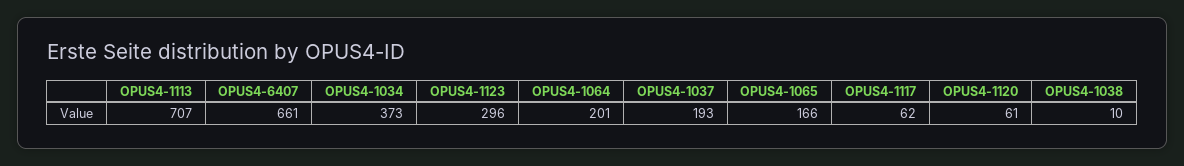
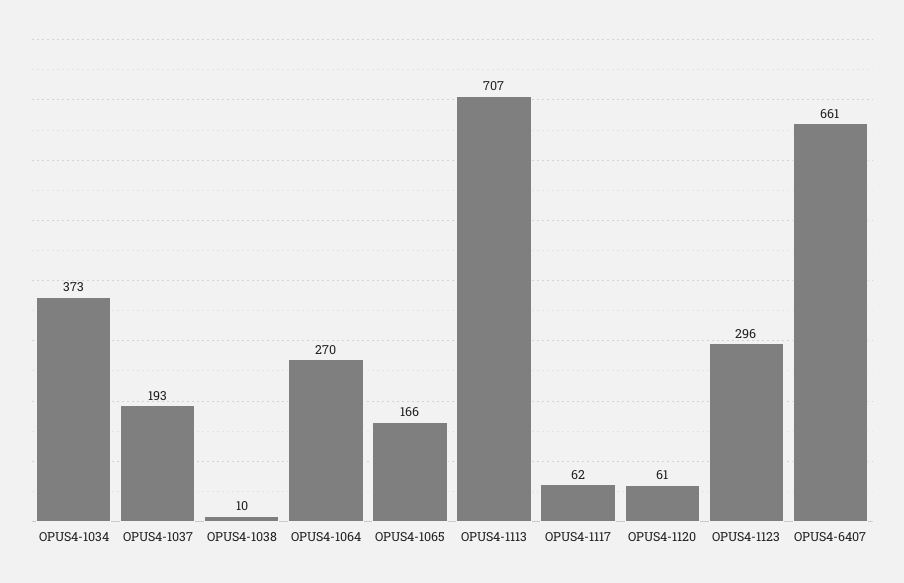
  {
    "OPUS4-1113": 707,
    "OPUS4-6407": 661,
    "OPUS4-1034": 373,
    "OPUS4-1123": 296,
-   "OPUS4-1064": 201,
+   "OPUS4-1064": 270,
    "OPUS4-1037": 193,
    "OPUS4-1065": 166,
    "OPUS4-1117": 62,
    "OPUS4-1120": 61,
    "OPUS4-1038": 10
  }

